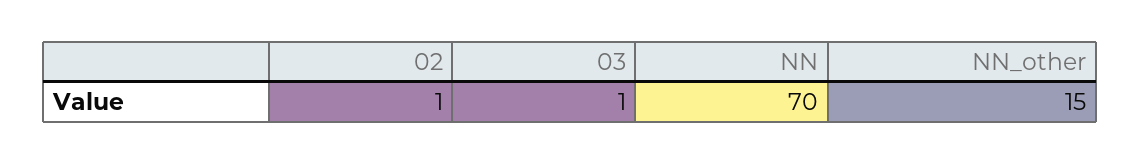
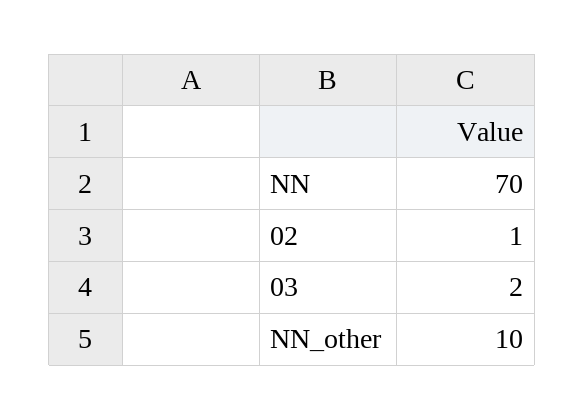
  {
    "02": 1,
-   "03": 1,
+   "03": 2,
    "NN": 70,
-   "NN_other": 15
+   "NN_other": 10
  }

